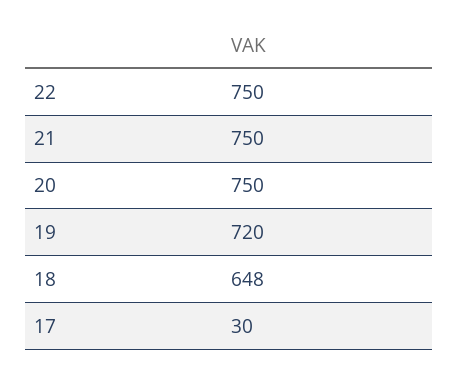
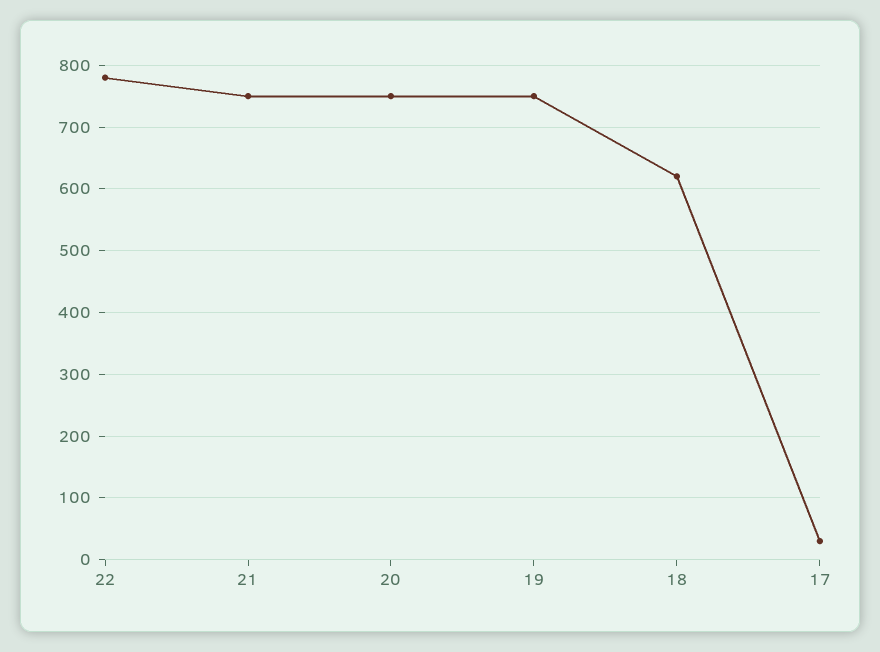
  {
-   "22": 750,
+   "22": 780,
    "21": 750,
    "20": 750,
-   "19": 720,
+   "19": 750,
-   "18": 648,
+   "18": 620,
    "17": 30
  }

